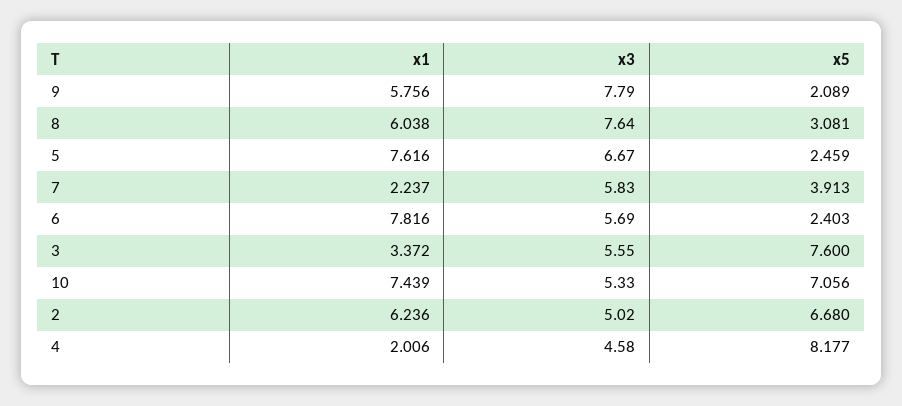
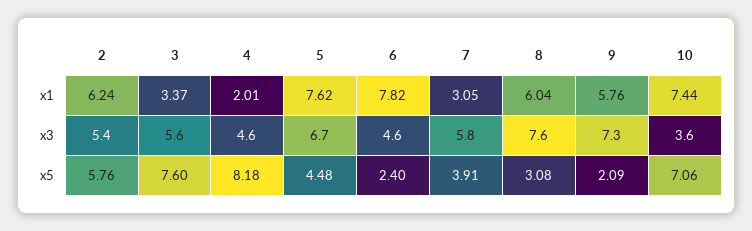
  {
    "x1": {
      "9": 5.756,
      "8": 6.038,
      "5": 7.616,
-     "7": 2.237,
+     "7": 3.05,
      "6": 7.816,
      "3": 3.372,
      "10": 7.439,
      "2": 6.236,
      "4": 2.006
    },
    "x3": {
-     "9": 7.79,
+     "9": 7.3,
      "8": 7.64,
      "5": 6.67,
      "7": 5.83,
-     "6": 5.69,
+     "6": 4.6,
      "3": 5.55,
-     "10": 5.33,
+     "10": 3.6,
-     "2": 5.02,
+     "2": 5.4,
      "4": 4.58
    },
    "x5": {
      "9": 2.089,
      "8": 3.081,
-     "5": 2.459,
+     "5": 4.48,
      "7": 3.913,
      "6": 2.403,
      "3": 7.6,
      "10": 7.056,
-     "2": 6.68,
+     "2": 5.76,
      "4": 8.177
    }
  }

